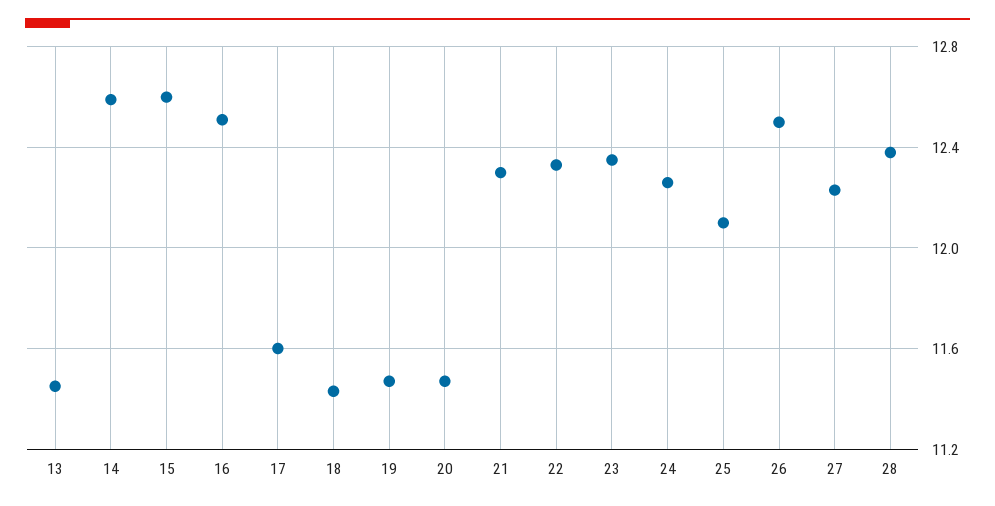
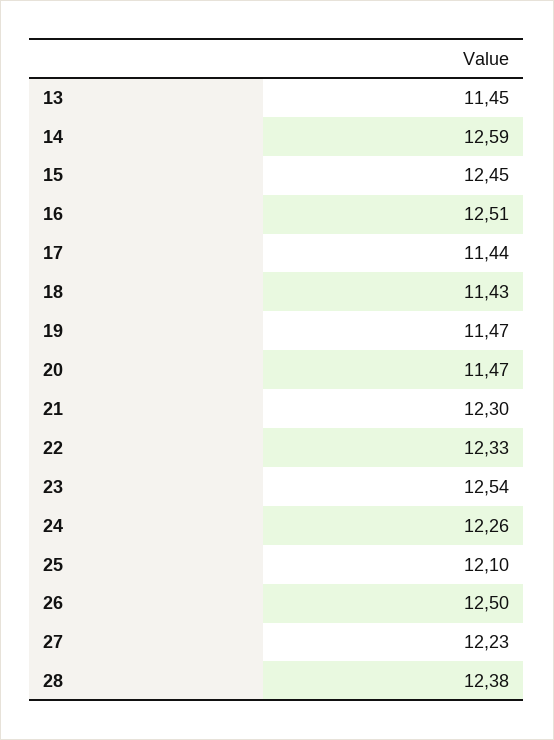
  {
    "13": 11.45,
    "14": 12.59,
-   "15": 12.6,
+   "15": 12.45,
    "16": 12.51,
-   "17": 11.6,
+   "17": 11.44,
    "18": 11.43,
    "19": 11.47,
    "20": 11.47,
    "21": 12.3,
    "22": 12.33,
-   "23": 12.35,
+   "23": 12.54,
    "24": 12.26,
    "25": 12.1,
    "26": 12.5,
    "27": 12.23,
    "28": 12.38
  }

